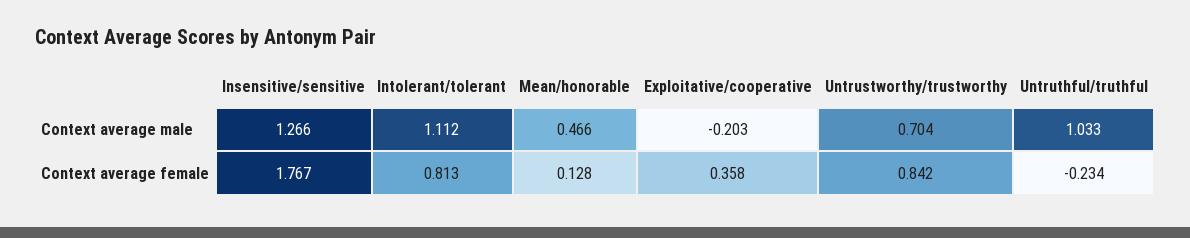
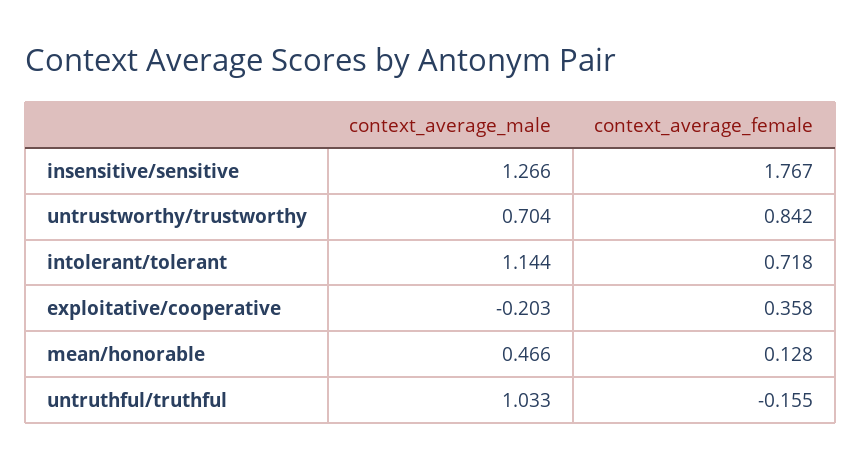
  {
    "Insensitive/sensitive": {
      "Context average male": 1.266,
      "Context average female": 1.767
    },
    "Intolerant/tolerant": {
-     "Context average male": 1.112,
+     "Context average male": 1.144,
-     "Context average female": 0.813
+     "Context average female": 0.718
    },
    "Mean/honorable": {
      "Context average male": 0.466,
      "Context average female": 0.128
    },
    "Exploitative/cooperative": {
      "Context average male": -0.203,
      "Context average female": 0.358
    },
    "Untrustworthy/trustworthy": {
      "Context average male": 0.704,
      "Context average female": 0.842
    },
    "Untruthful/truthful": {
      "Context average male": 1.033,
-     "Context average female": -0.234
+     "Context average female": -0.155
    }
  }

